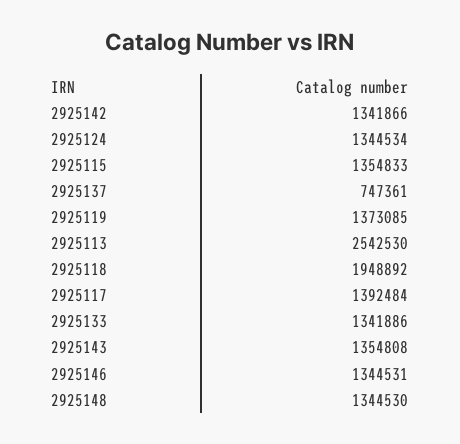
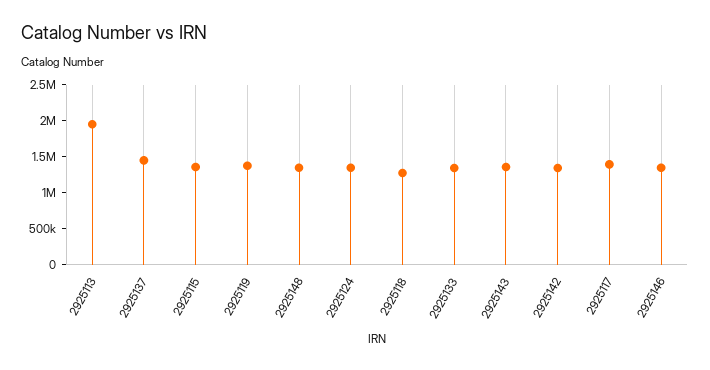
  {
    "2925142": 1341866,
    "2925124": 1344534,
    "2925115": 1354833,
-   "2925137": 747361,
+   "2925137": 1500000,
    "2925119": 1373085,
-   "2925113": 2542530,
+   "2925113": 2000000,
-   "2925118": 1948892,
+   "2925118": 1250000,
    "2925117": 1392484,
    "2925133": 1341886,
    "2925143": 1354808,
    "2925146": 1344531,
    "2925148": 1344530
  }

